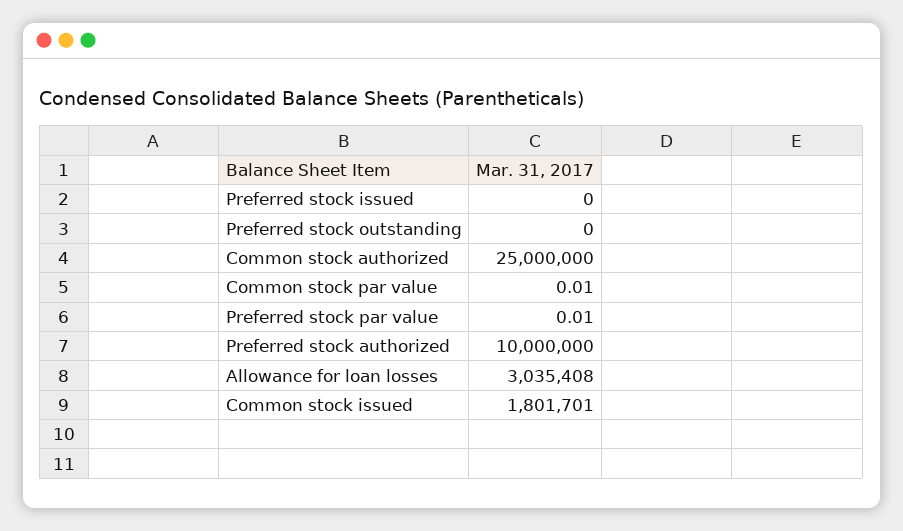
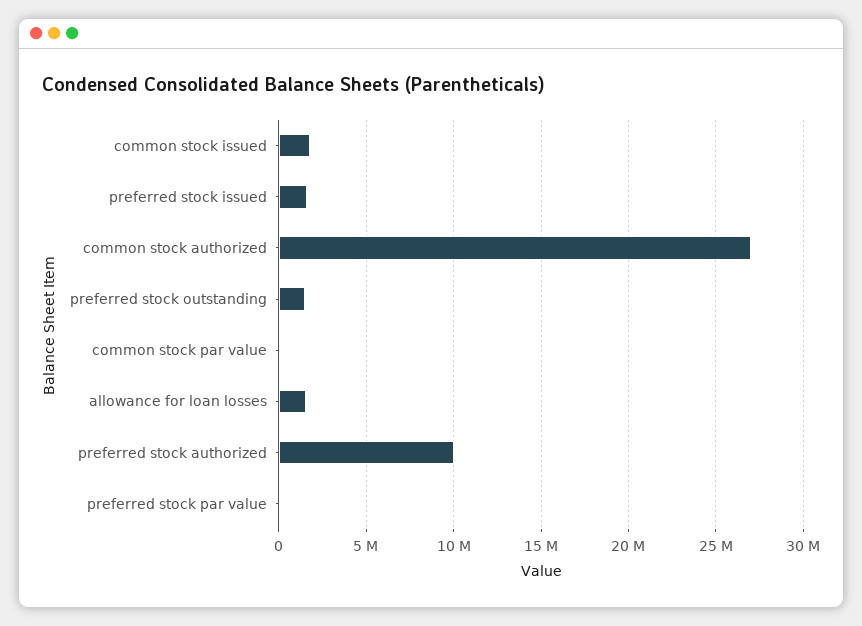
  {
-   "Preferred stock issued": 0,
+   "Preferred stock issued": 1500000,
-   "Preferred stock outstanding": 0,
+   "Preferred stock outstanding": 1500000,
-   "Common stock authorized": 25000000,
+   "Common stock authorized": 27000000,
    "Common stock par value": 0.01,
    "Preferred stock par value": 0.01,
    "Preferred stock authorized": 10000000,
-   "Allowance for loan losses": 3035408,
+   "Allowance for loan losses": 1500000,
    "Common stock issued": 1801701
  }

